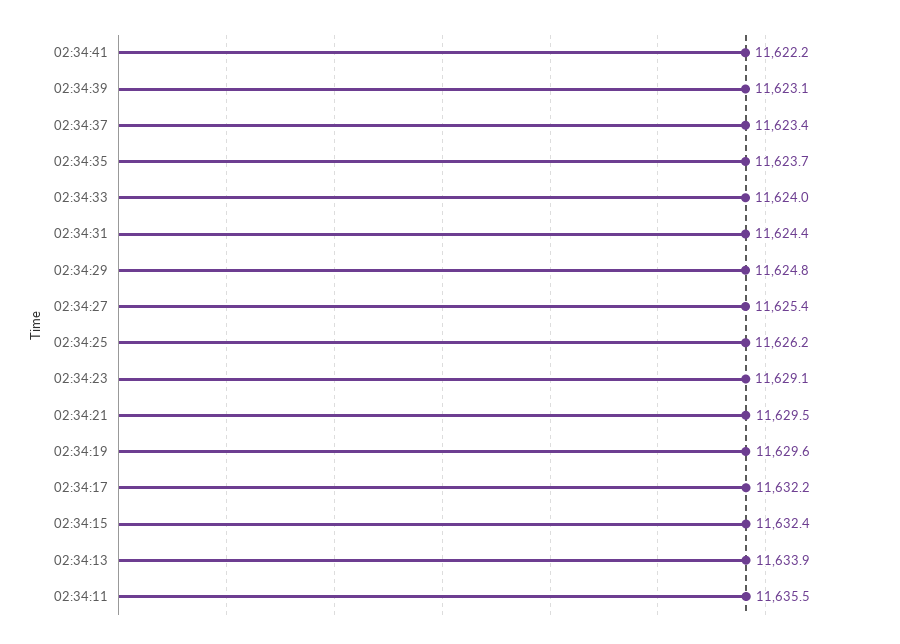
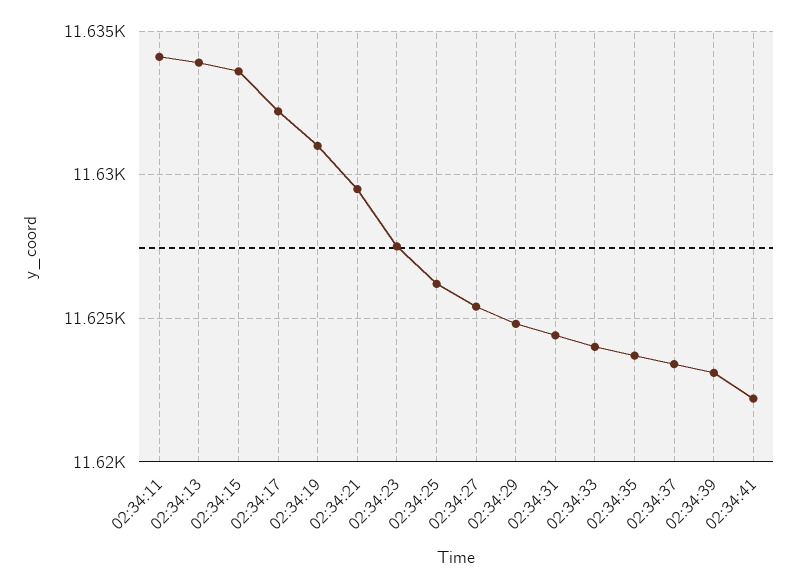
  {
    "02:34:41": 11622.2,
    "02:34:39": 11623.1,
    "02:34:37": 11623.4,
    "02:34:35": 11623.7,
    "02:34:33": 11624,
    "02:34:31": 11624.4,
    "02:34:29": 11624.8,
    "02:34:27": 11625.4,
    "02:34:25": 11626.2,
-   "02:34:23": 11629.1,
+   "02:34:23": 11627.5,
    "02:34:21": 11629.5,
-   "02:34:19": 11629.6,
+   "02:34:19": 11631,
    "02:34:17": 11632.2,
-   "02:34:15": 11632.4,
+   "02:34:15": 11633.5,
    "02:34:13": 11633.9,
-   "02:34:11": 11635.5
+   "02:34:11": 11634
  }

